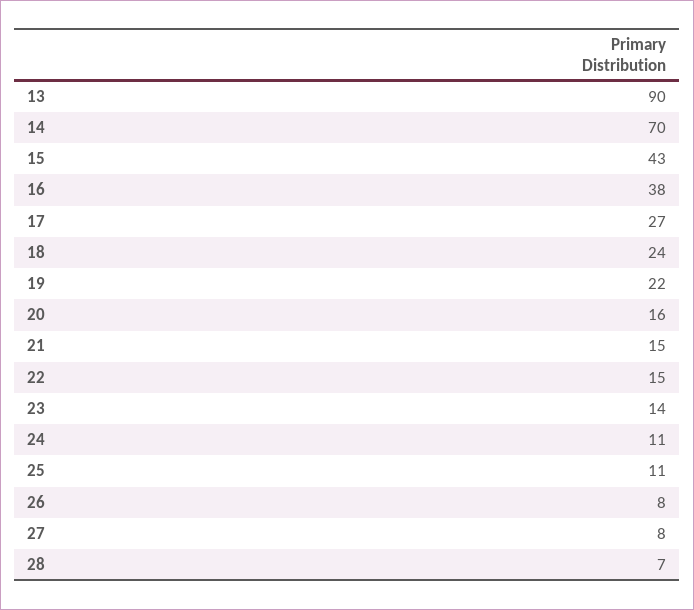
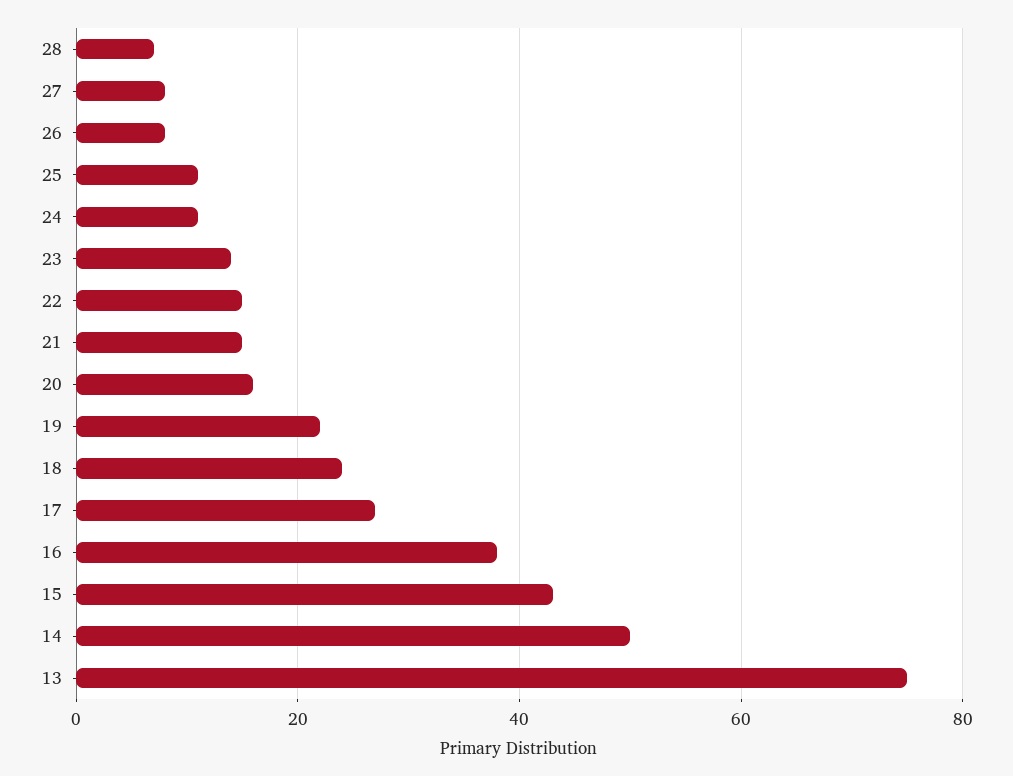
  {
-   "13": 90,
+   "13": 75,
-   "14": 70,
+   "14": 50,
    "15": 43,
    "16": 38,
    "17": 27,
    "18": 24,
    "19": 22,
    "20": 16,
    "21": 15,
    "22": 15,
    "23": 14,
    "24": 11,
    "25": 11,
    "26": 8,
    "27": 8,
    "28": 7
  }

